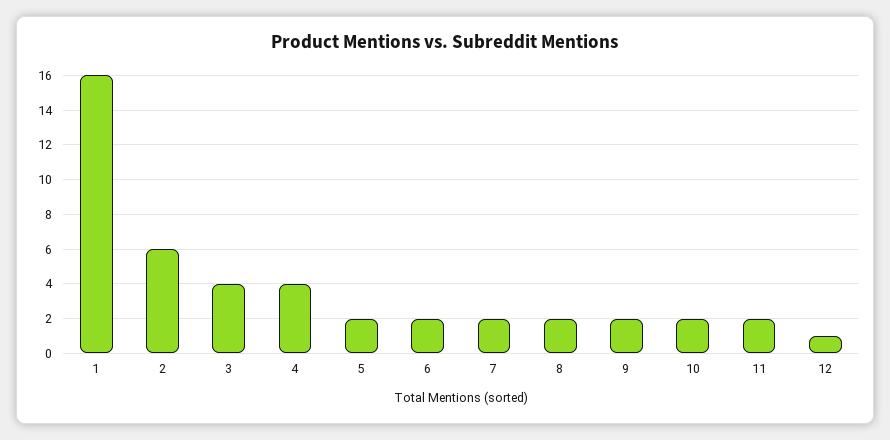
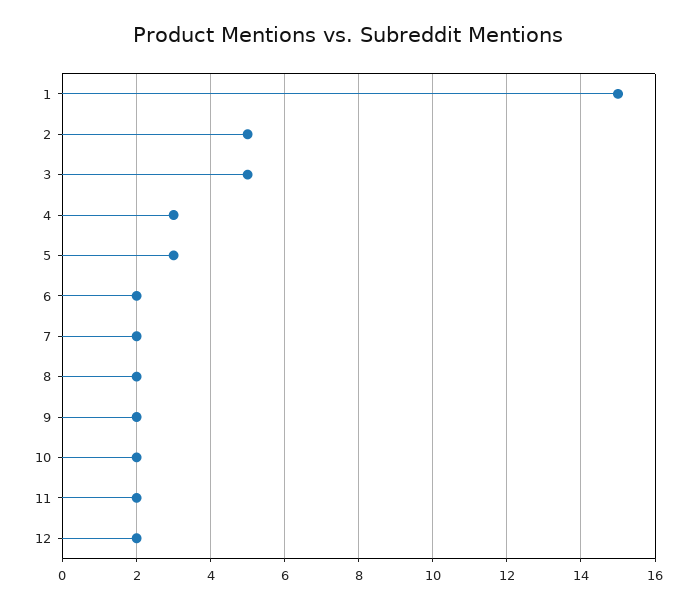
  {
-   "1": 16,
+   "1": 15,
-   "2": 6,
+   "2": 5,
-   "3": 4,
+   "3": 5,
-   "4": 4,
+   "4": 3,
-   "5": 2,
+   "5": 3,
    "6": 2,
    "7": 2,
    "8": 2,
    "9": 2,
    "10": 2,
    "11": 2,
-   "12": 1
+   "12": 2
  }

